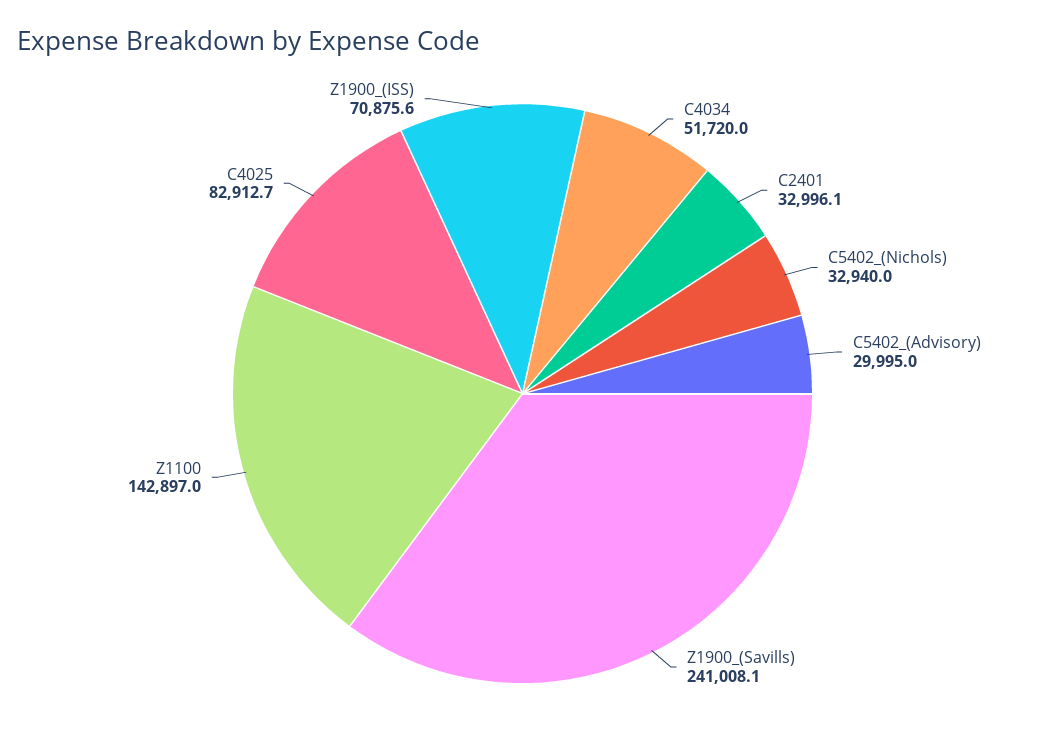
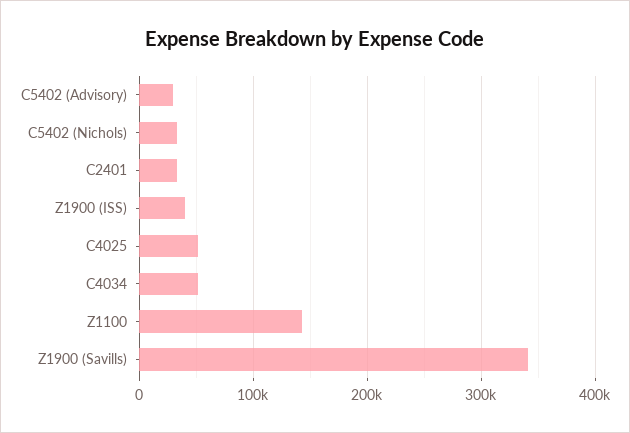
  {
    "C4034": 51720,
    "C2401": 32996.1,
    "C5402_(Nichols)": 32940,
    "C5402_(Advisory)": 29995,
-   "Z1900_(Savills)": 241008.1,
+   "Z1900_(Savills)": 340000,
    "Z1100": 142897,
-   "C4025": 82912.7,
+   "C4025": 50000,
-   "Z1900_(ISS)": 70875.6
+   "Z1900_(ISS)": 40000
  }

